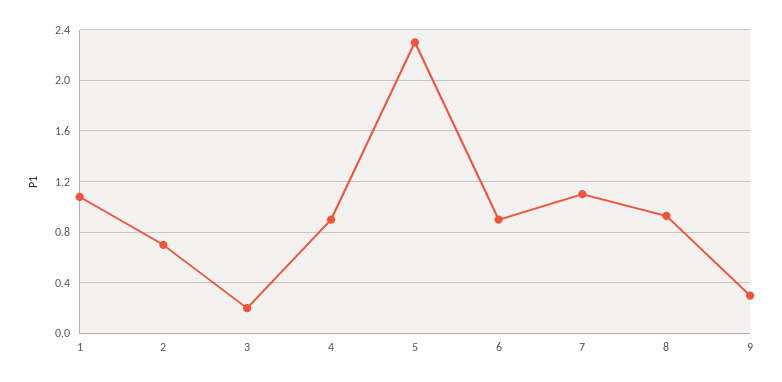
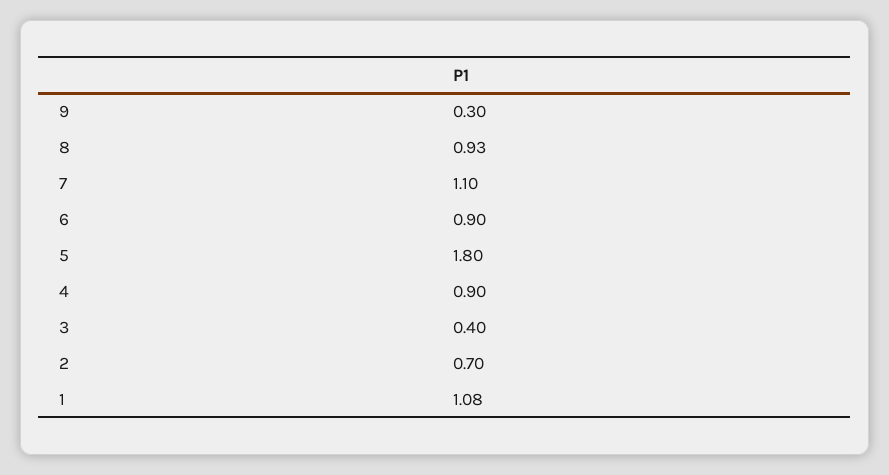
  {
    "1": 1.08,
    "2": 0.7,
-   "3": 0.2,
+   "3": 0.4,
    "4": 0.9,
-   "5": 2.3,
+   "5": 1.8,
    "6": 0.9,
    "7": 1.1,
    "8": 0.93,
    "9": 0.3
  }

